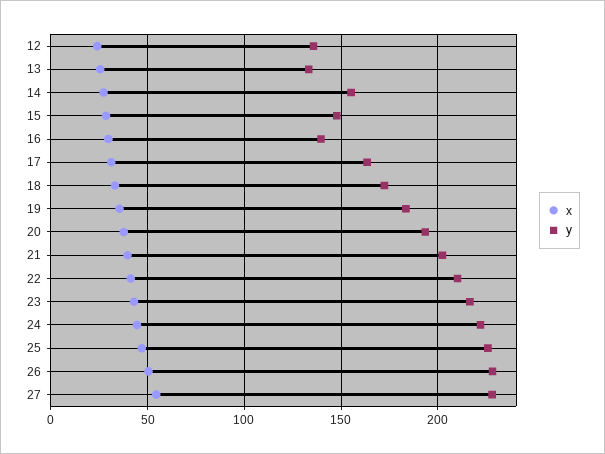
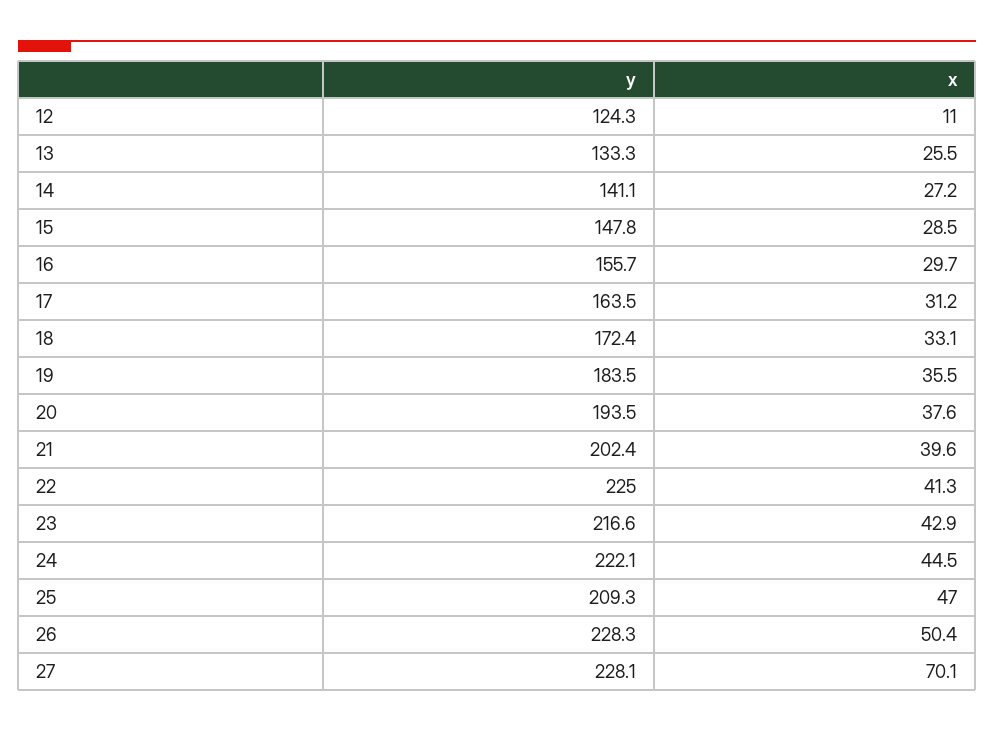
  {
    "x": {
-     "12": 25,
+     "12": 11,
      "13": 25.5,
      "14": 27.2,
      "15": 28.5,
      "16": 29.7,
      "17": 31.2,
      "18": 33.1,
      "19": 35.5,
      "20": 37.6,
      "21": 39.6,
      "22": 41.3,
      "23": 42.9,
      "24": 44.5,
      "25": 47,
      "26": 50.4,
-     "27": 55
+     "27": 70.1
    },
    "y": {
-     "12": 135,
+     "12": 124.3,
      "13": 133.3,
-     "14": 155,
+     "14": 141.1,
      "15": 147.8,
-     "16": 140,
+     "16": 155.7,
      "17": 163.5,
      "18": 172.4,
      "19": 183.5,
      "20": 193.5,
      "21": 202.4,
-     "22": 210,
+     "22": 225,
      "23": 216.6,
      "24": 222.1,
-     "25": 225,
+     "25": 209.3,
      "26": 228.3,
      "27": 228.1
    }
  }

